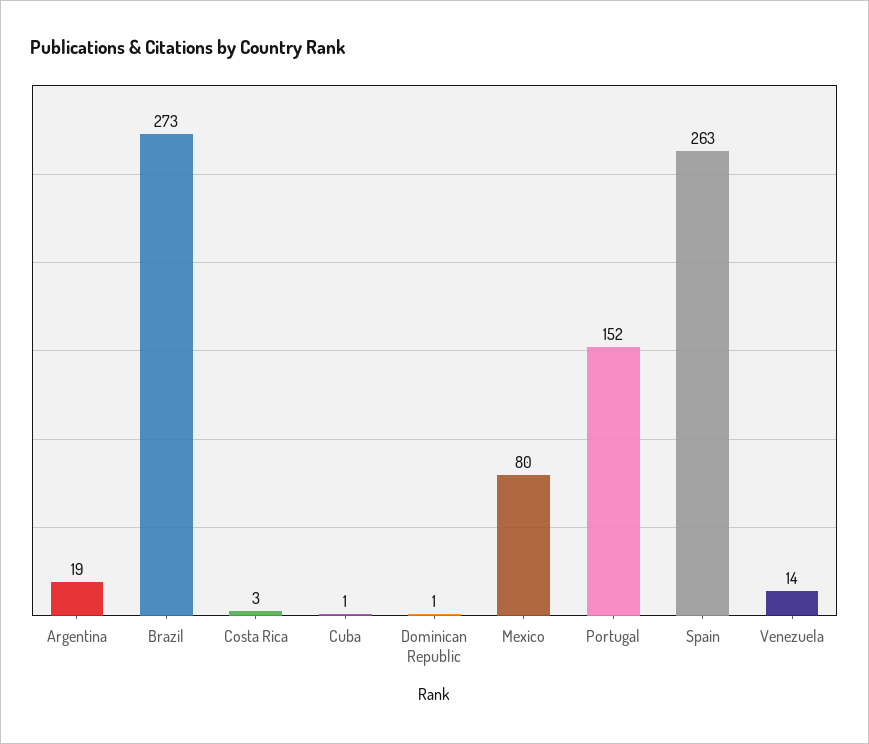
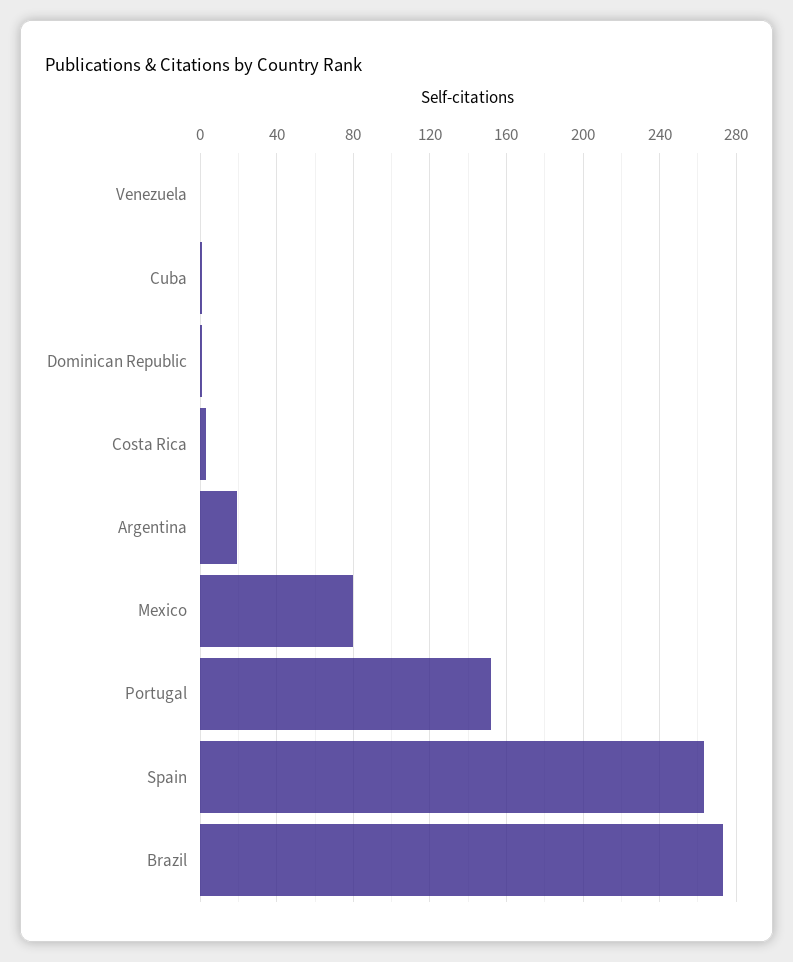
  {
    "Argentina": 19,
    "Brazil": 273,
    "Costa Rica": 3,
    "Cuba": 1,
    "Dominican Republic": 1,
    "Mexico": 80,
    "Portugal": 152,
    "Spain": 263,
-   "Venezuela": 14
+   "Venezuela": 0
  }

